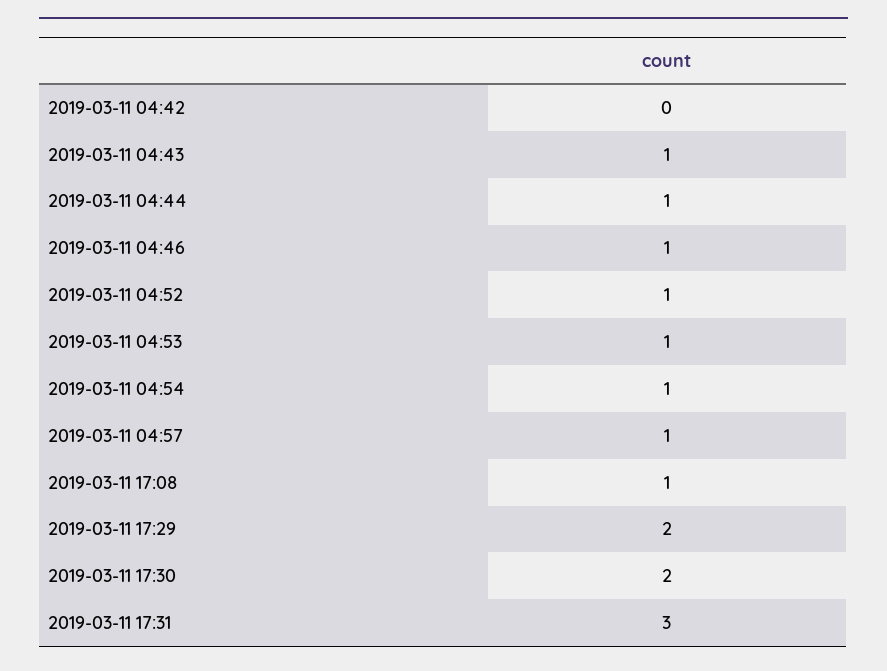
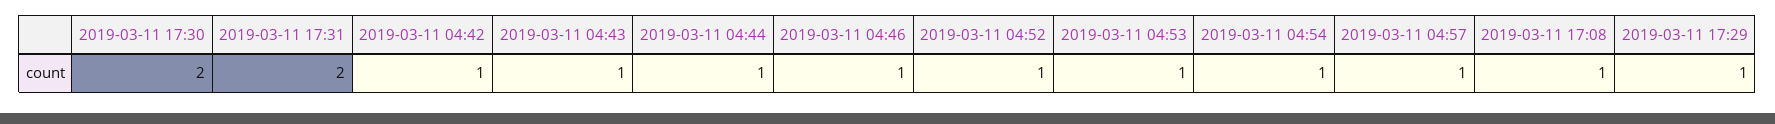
  {
-   "2019-03-11 04:42": 0,
+   "2019-03-11 04:42": 1,
    "2019-03-11 04:43": 1,
    "2019-03-11 04:44": 1,
    "2019-03-11 04:46": 1,
    "2019-03-11 04:52": 1,
    "2019-03-11 04:53": 1,
    "2019-03-11 04:54": 1,
    "2019-03-11 04:57": 1,
    "2019-03-11 17:08": 1,
-   "2019-03-11 17:29": 2,
+   "2019-03-11 17:29": 1,
    "2019-03-11 17:30": 2,
-   "2019-03-11 17:31": 3
+   "2019-03-11 17:31": 2
  }

